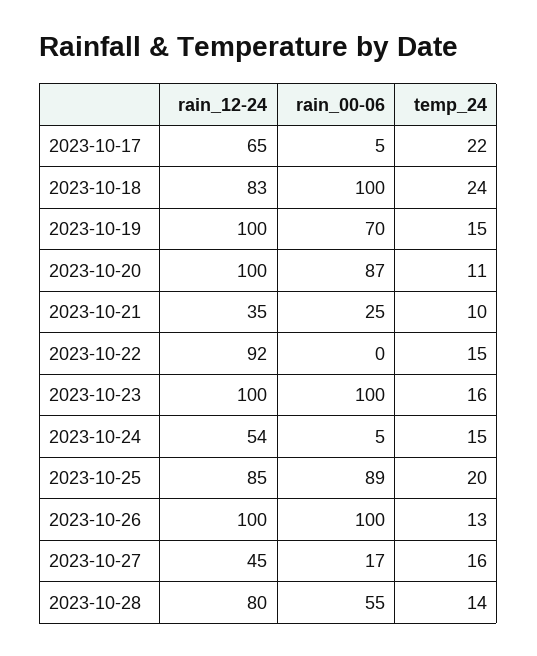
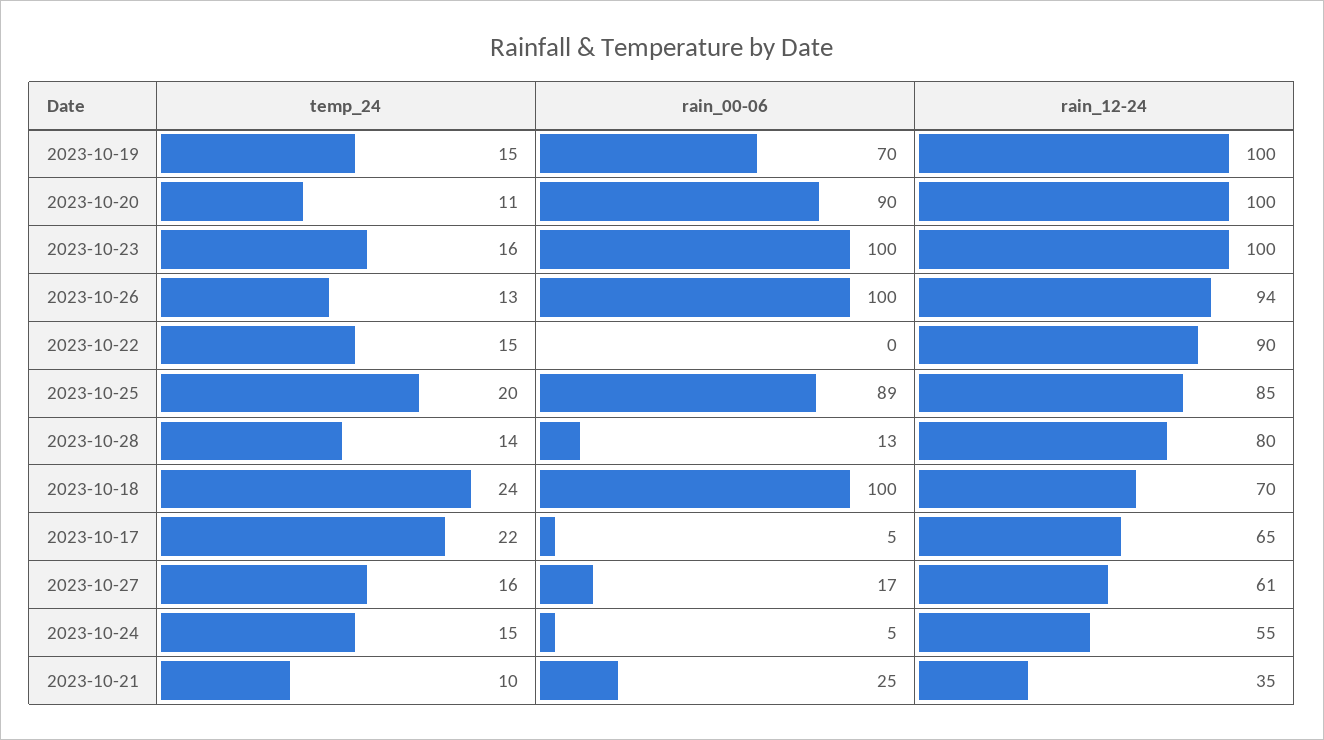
  {
    "rain_12-24": {
      "2023-10-17": 65,
-     "2023-10-18": 83,
+     "2023-10-18": 70,
      "2023-10-19": 100,
      "2023-10-20": 100,
      "2023-10-21": 35,
-     "2023-10-22": 92,
+     "2023-10-22": 90,
      "2023-10-23": 100,
-     "2023-10-24": 54,
+     "2023-10-24": 55,
      "2023-10-25": 85,
-     "2023-10-26": 100,
+     "2023-10-26": 94,
-     "2023-10-27": 45,
+     "2023-10-27": 61,
      "2023-10-28": 80
    },
    "rain_00-06": {
      "2023-10-17": 5,
      "2023-10-18": 100,
      "2023-10-19": 70,
-     "2023-10-20": 87,
+     "2023-10-20": 90,
      "2023-10-21": 25,
      "2023-10-22": 0,
      "2023-10-23": 100,
      "2023-10-24": 5,
      "2023-10-25": 89,
      "2023-10-26": 100,
      "2023-10-27": 17,
-     "2023-10-28": 55
+     "2023-10-28": 13
    },
    "temp_24": {
      "2023-10-17": 22,
      "2023-10-18": 24,
      "2023-10-19": 15,
      "2023-10-20": 11,
      "2023-10-21": 10,
      "2023-10-22": 15,
      "2023-10-23": 16,
      "2023-10-24": 15,
      "2023-10-25": 20,
      "2023-10-26": 13,
      "2023-10-27": 16,
      "2023-10-28": 14
    }
  }

